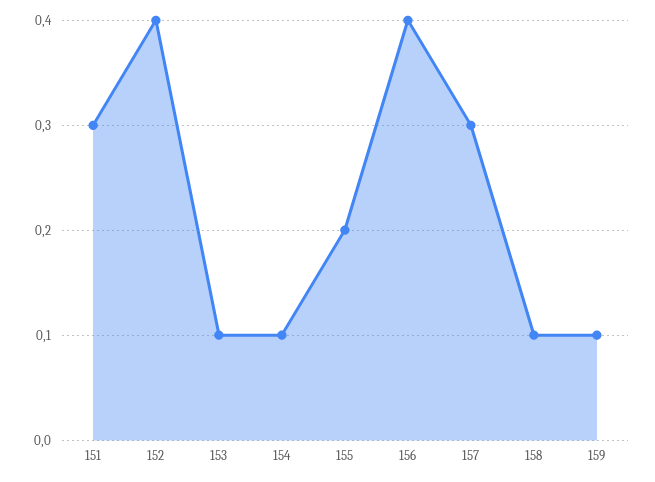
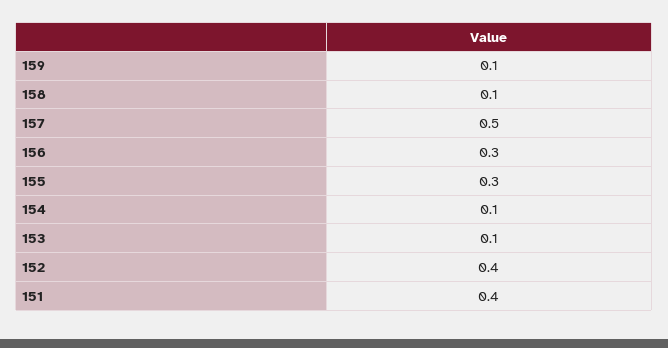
  {
-   "151": 0.3,
+   "151": 0.4,
    "152": 0.4,
    "153": 0.1,
    "154": 0.1,
-   "155": 0.2,
+   "155": 0.3,
-   "156": 0.4,
+   "156": 0.3,
-   "157": 0.3,
+   "157": 0.5,
    "158": 0.1,
    "159": 0.1
  }

